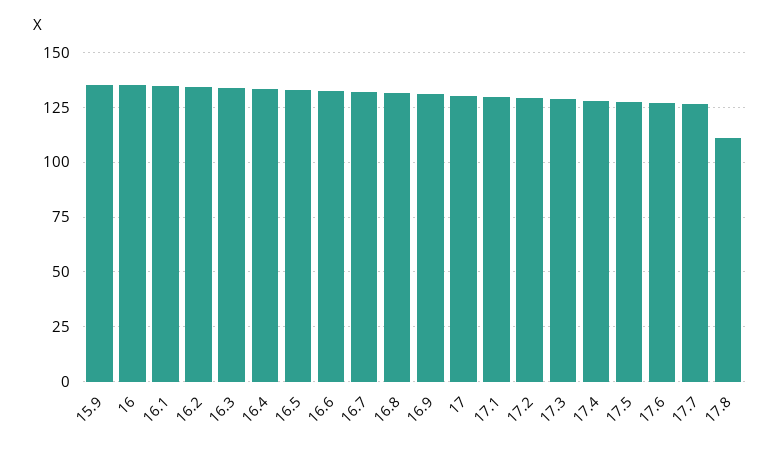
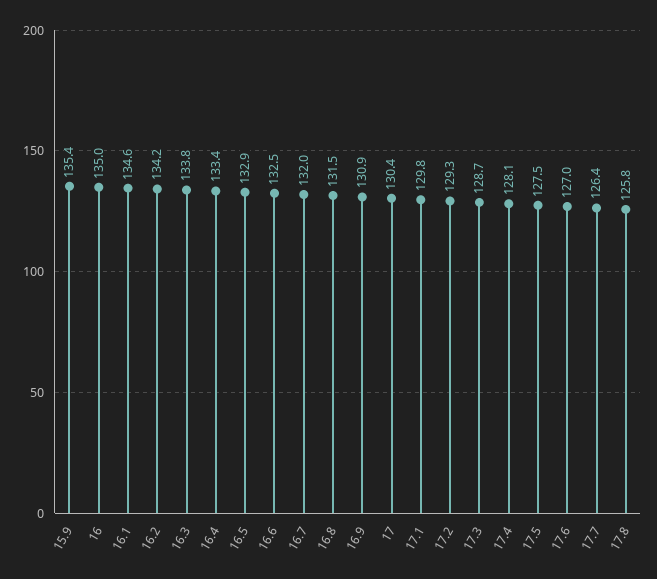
  {
    "15.9": 135.4,
    "16": 135,
    "16.1": 134.6,
    "16.2": 134.2,
    "16.3": 133.8,
    "16.4": 133.4,
    "16.5": 132.9,
    "16.6": 132.5,
    "16.7": 132,
    "16.8": 131.5,
    "16.9": 130.9,
    "17": 130.4,
    "17.1": 129.8,
    "17.2": 129.3,
    "17.3": 128.7,
    "17.4": 128.1,
    "17.5": 127.5,
    "17.6": 127,
    "17.7": 126.4,
-   "17.8": 110
+   "17.8": 125.8
  }

